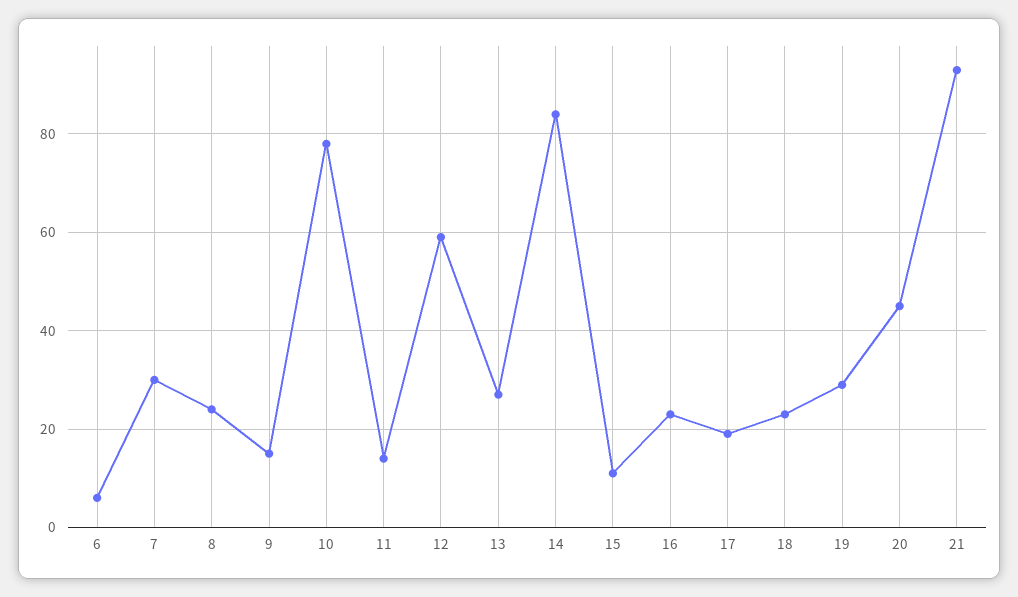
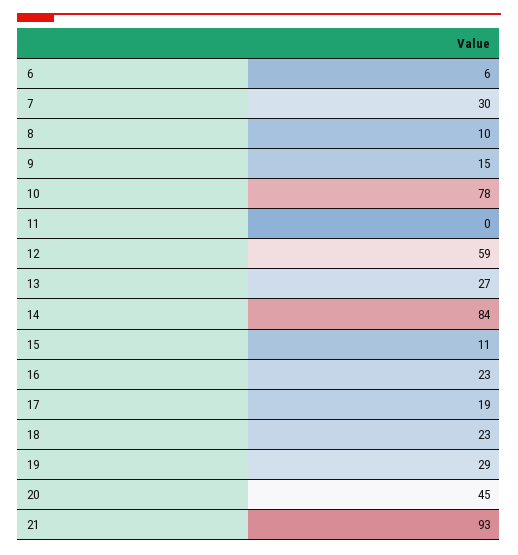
  {
    "6": 6,
    "7": 30,
-   "8": 25,
+   "8": 10,
    "9": 15,
    "10": 78,
-   "11": 15,
+   "11": 0,
    "12": 59,
    "13": 27,
    "14": 84,
    "15": 11,
    "16": 23,
    "17": 19,
    "18": 23,
    "19": 29,
    "20": 45,
    "21": 93
  }

